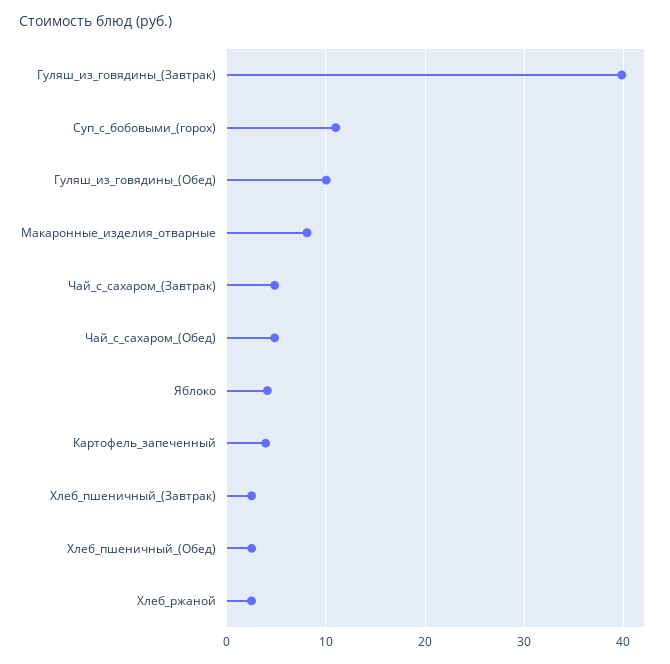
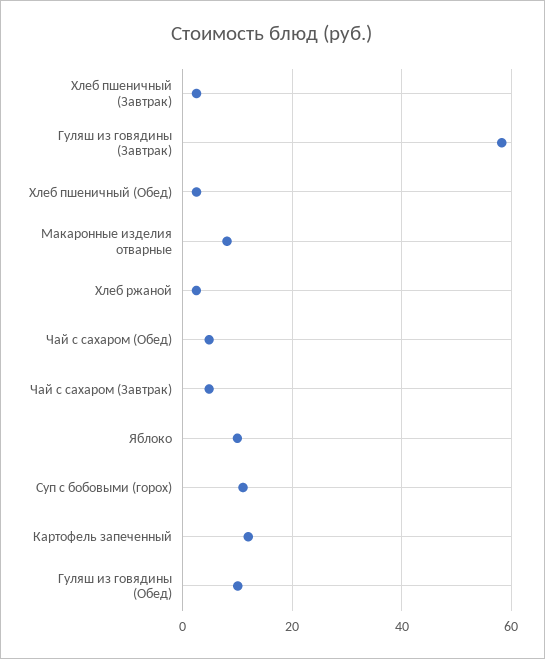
  {
-   "Гуляш_из_говядины_(Завтрак)": 40,
+   "Гуляш_из_говядины_(Завтрак)": 58,
    "Суп_с_бобовыми_(горох)": 11,
    "Гуляш_из_говядины_(Обед)": 10,
    "Макаронные_изделия_отварные": 8,
    "Чай_с_сахаром_(Завтрак)": 5,
    "Чай_с_сахаром_(Обед)": 5,
-   "Яблоко": 4,
+   "Яблоко": 10,
-   "Картофель_запеченный": 4,
+   "Картофель_запеченный": 12,
    "Хлеб_пшеничный_(Завтрак)": 3,
    "Хлеб_пшеничный_(Обед)": 3,
    "Хлеб_ржаной": 3
  }

